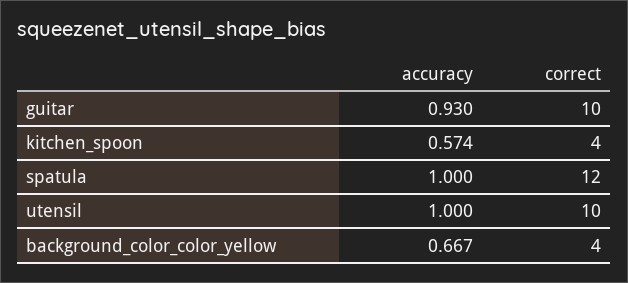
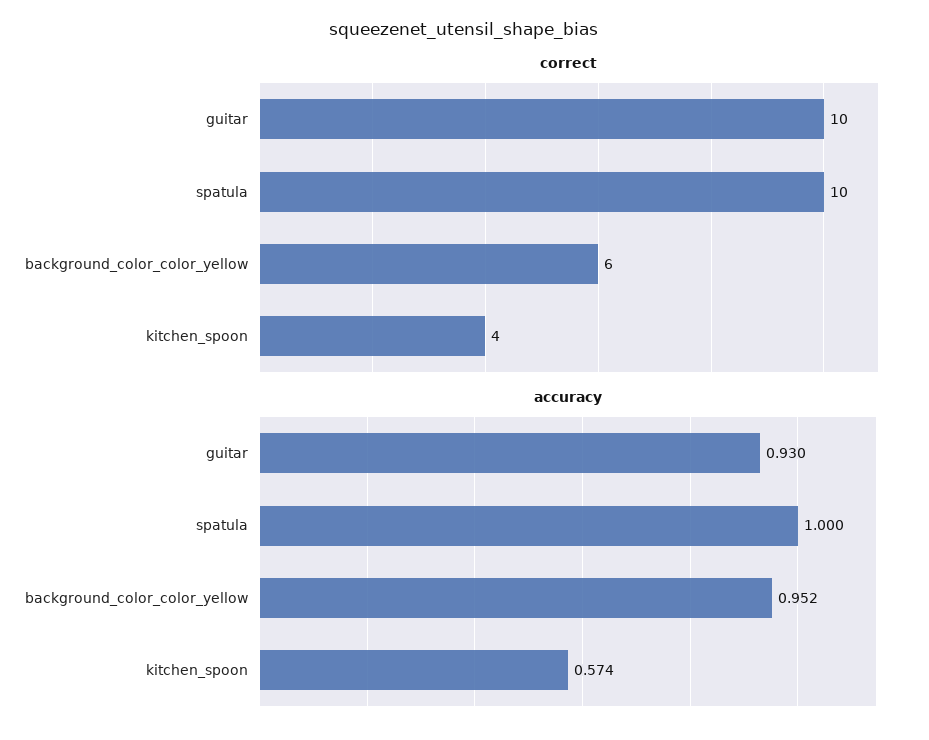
  {
    "accuracy": {
      "guitar": 0.93,
      "kitchen_spoon": 0.574,
      "spatula": 1,
-     "utensil": 1,
-     "background_color_color_yellow": 0.667
+     "background_color_color_yellow": 0.952
    },
    "correct": {
      "guitar": 10,
      "kitchen_spoon": 4,
-     "spatula": 12,
+     "spatula": 10,
-     "utensil": 10,
-     "background_color_color_yellow": 4
+     "background_color_color_yellow": 6
    }
  }

